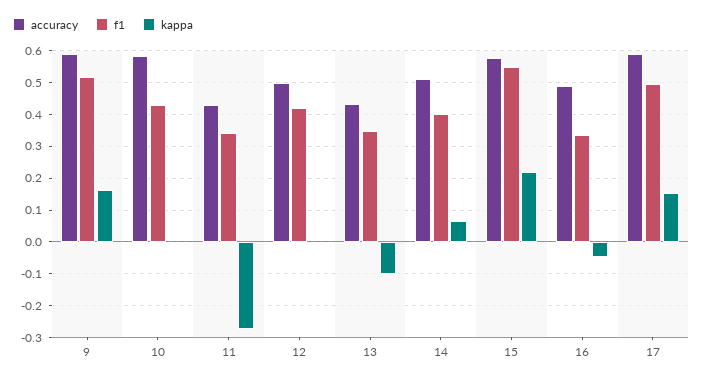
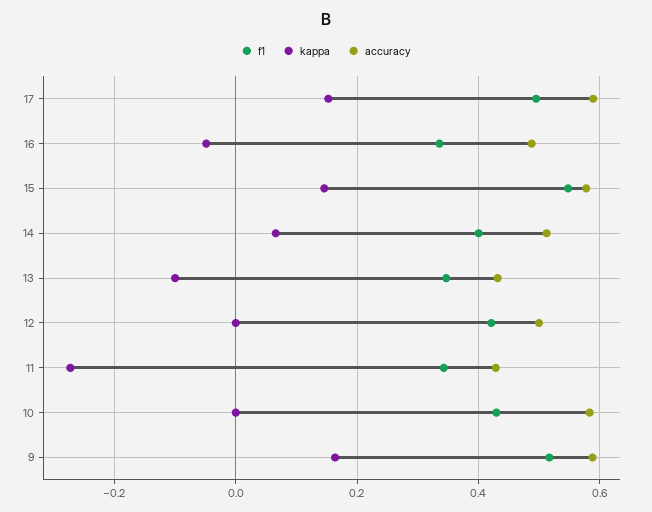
  {
    "accuracy": {
      "9": 0.58,
      "10": 0.58,
      "11": 0.42,
      "12": 0.5,
      "13": 0.44,
      "14": 0.52,
      "15": 0.58,
      "16": 0.48,
      "17": 0.58
    },
    "f1": {
      "9": 0.52,
      "10": 0.42,
      "11": 0.34,
      "12": 0.42,
      "13": 0.34,
      "14": 0.4,
      "15": 0.54,
      "16": 0.34,
      "17": 0.5
    },
    "kappa": {
      "9": 0.16,
      "10": 0,
      "11": -0.28,
      "12": 0,
      "13": -0.1,
      "14": 0.06,
-     "15": 0.22,
+     "15": 0.14,
      "16": -0.04,
      "17": 0.16
    }
  }

